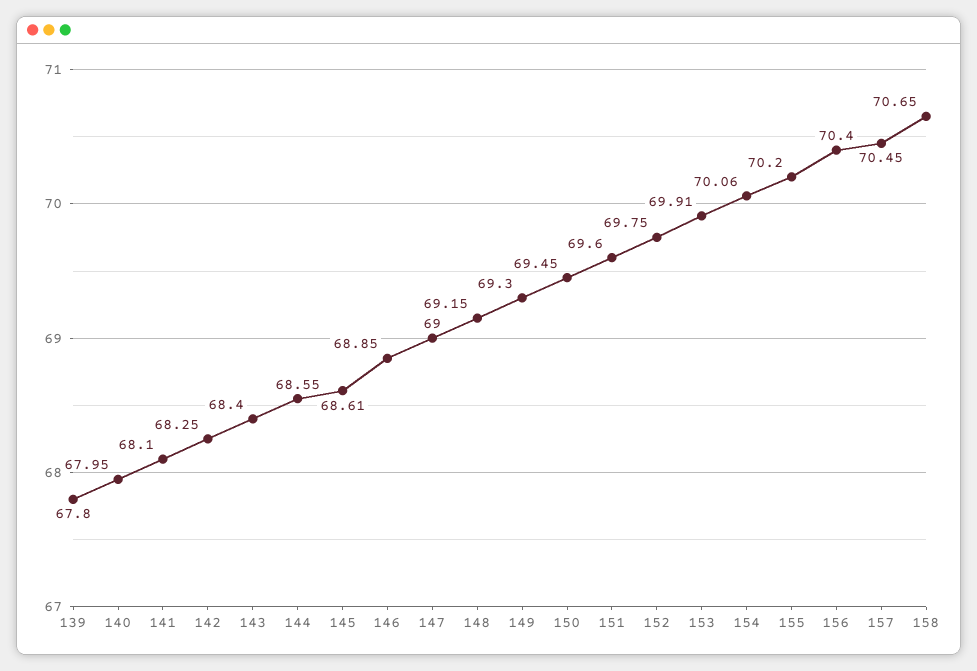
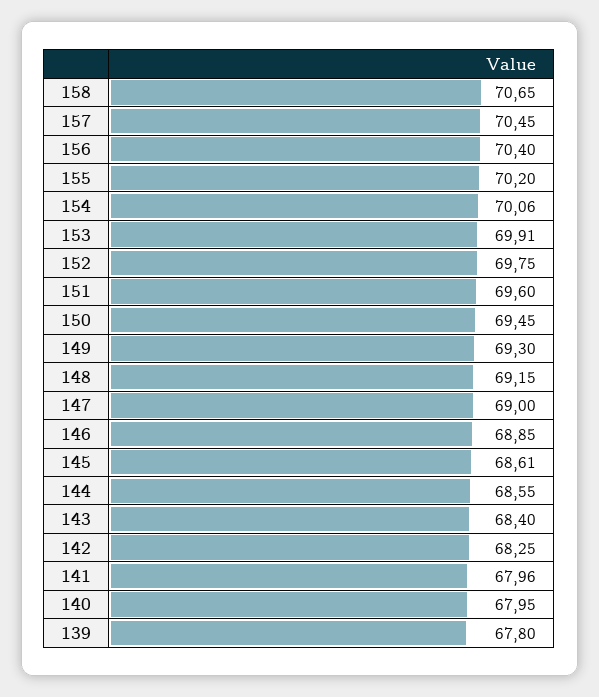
  {
    "139": 67.8,
    "140": 67.95,
-   "141": 68.1,
+   "141": 67.96,
    "142": 68.25,
    "143": 68.4,
    "144": 68.55,
    "145": 68.61,
    "146": 68.85,
    "147": 69,
    "148": 69.15,
    "149": 69.3,
    "150": 69.45,
    "151": 69.6,
    "152": 69.75,
    "153": 69.91,
    "154": 70.06,
    "155": 70.2,
    "156": 70.4,
    "157": 70.45,
    "158": 70.65
  }

